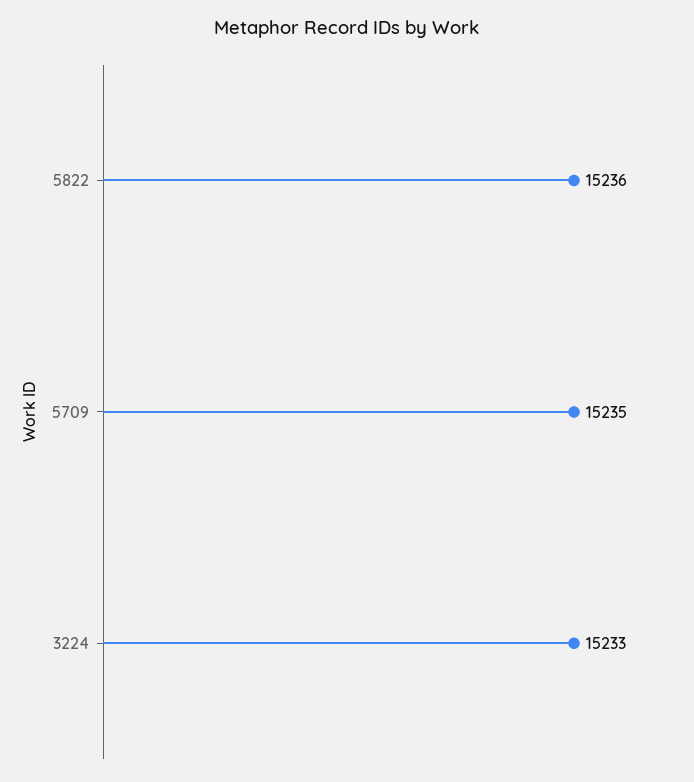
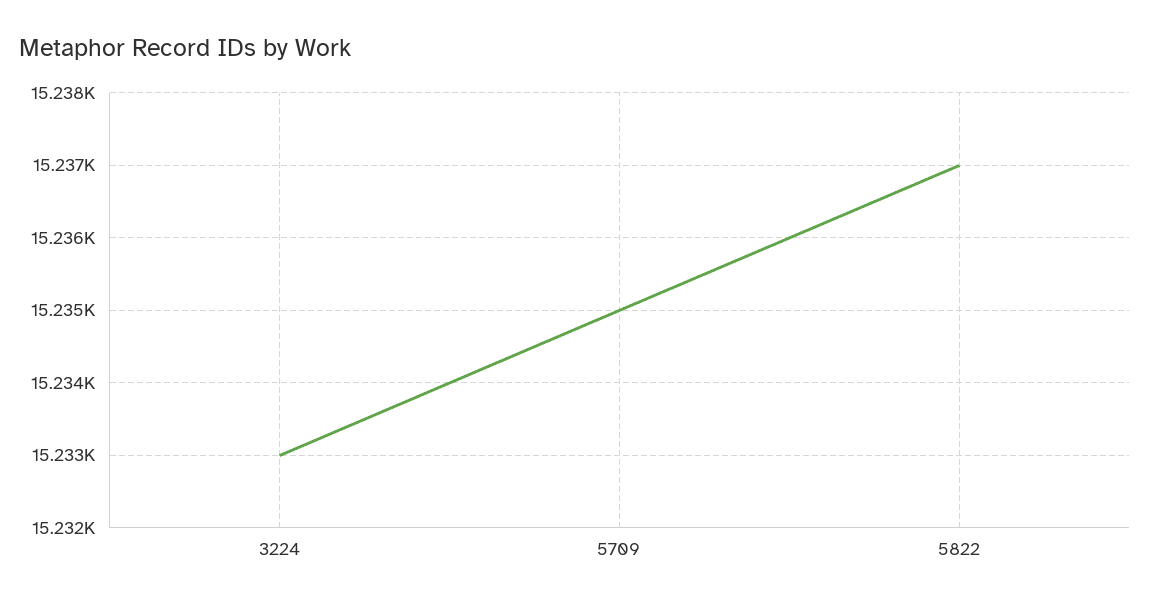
  {
-   "5822": 15236,
+   "5822": 15237,
    "5709": 15235,
    "3224": 15233
  }

